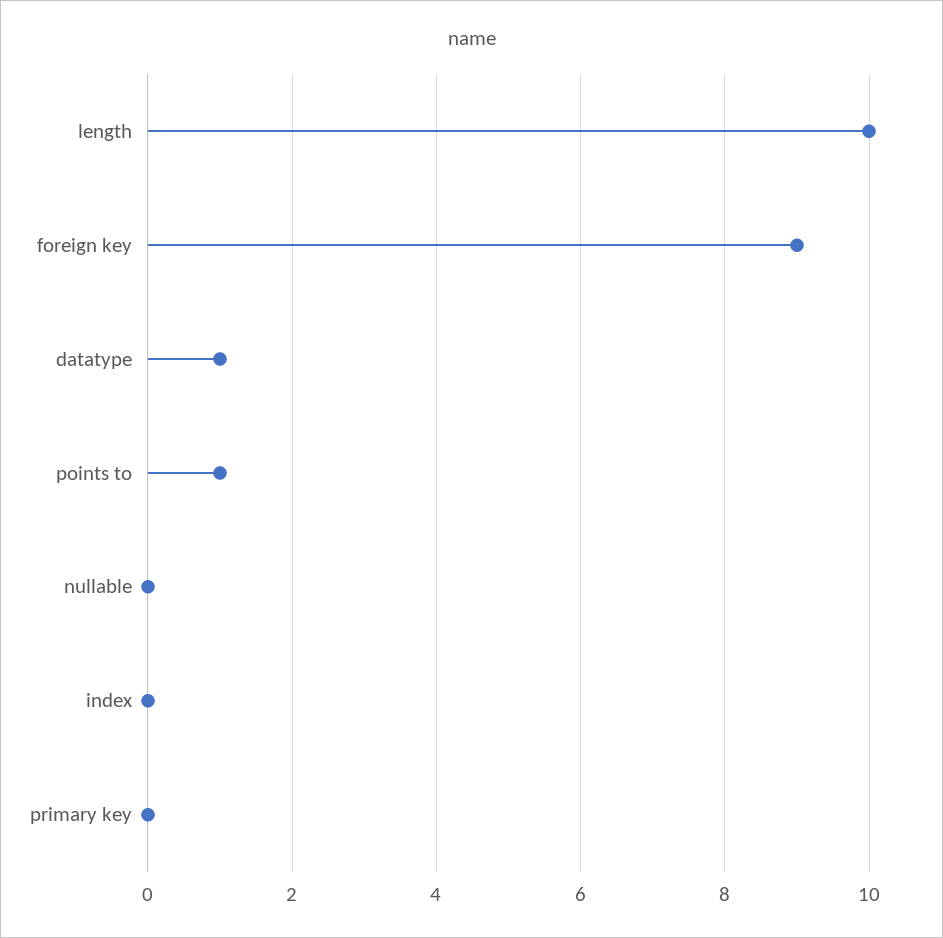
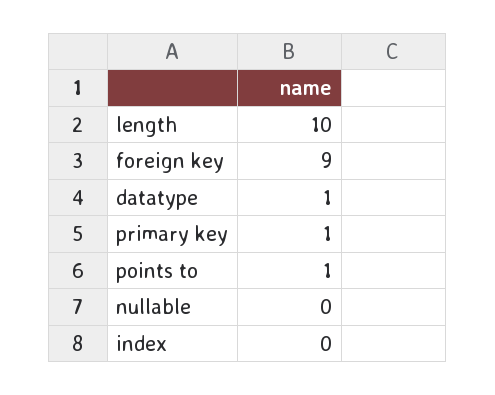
  {
    "length": 10,
    "foreign key": 9,
    "datatype": 1,
    "points to": 1,
    "nullable": 0,
    "index": 0,
-   "primary key": 0
+   "primary key": 1
  }

